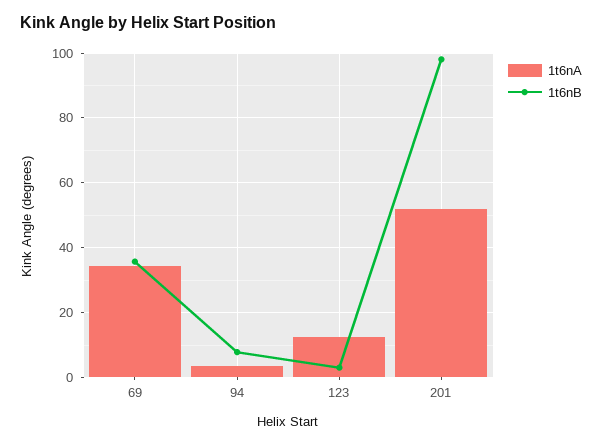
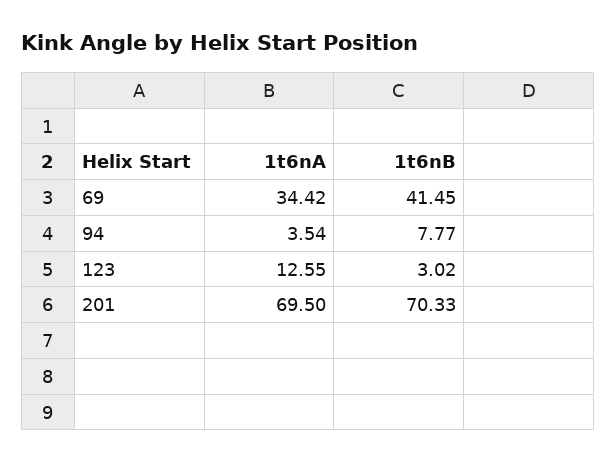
  {
    "1t6nA": {
      "69": 34.42,
      "94": 3.54,
      "123": 12.55,
-     "201": 52
+     "201": 69.5
    },
    "1t6nB": {
-     "69": 36,
+     "69": 41.45,
      "94": 7.77,
      "123": 3.02,
-     "201": 98
+     "201": 70.33
    }
  }

